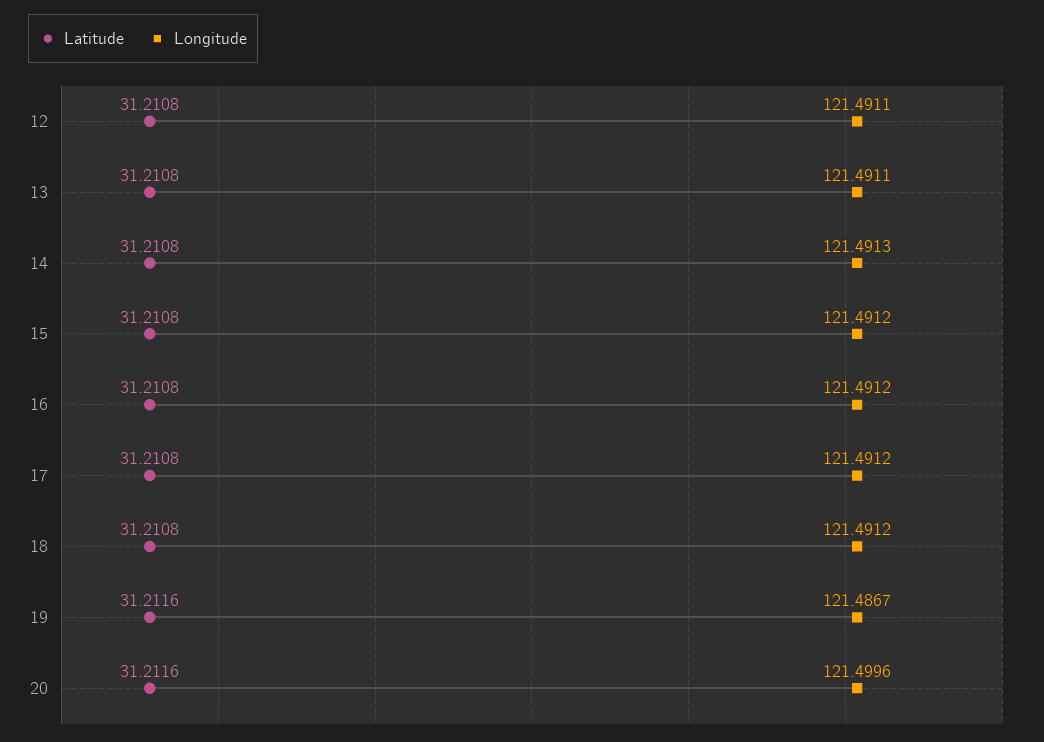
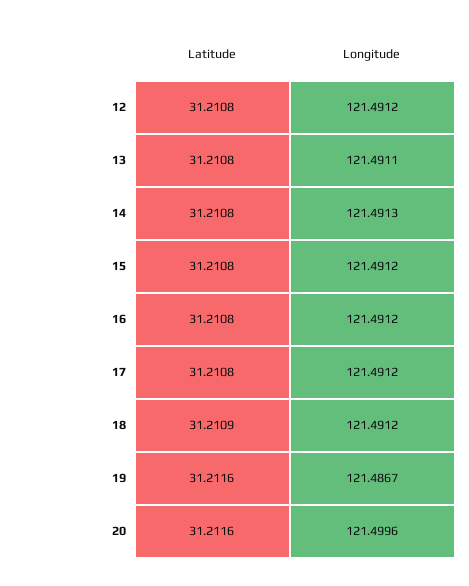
  {
    "Latitude": {
      "12": 31.2108,
      "13": 31.2108,
      "14": 31.2108,
      "15": 31.2108,
      "16": 31.2108,
      "17": 31.2108,
-     "18": 31.2108,
+     "18": 31.2109,
      "19": 31.2116,
      "20": 31.2116
    },
    "Longitude": {
-     "12": 121.4911,
+     "12": 121.4912,
      "13": 121.4911,
      "14": 121.4913,
      "15": 121.4912,
      "16": 121.4912,
      "17": 121.4912,
      "18": 121.4912,
      "19": 121.4867,
      "20": 121.4996
    }
  }

